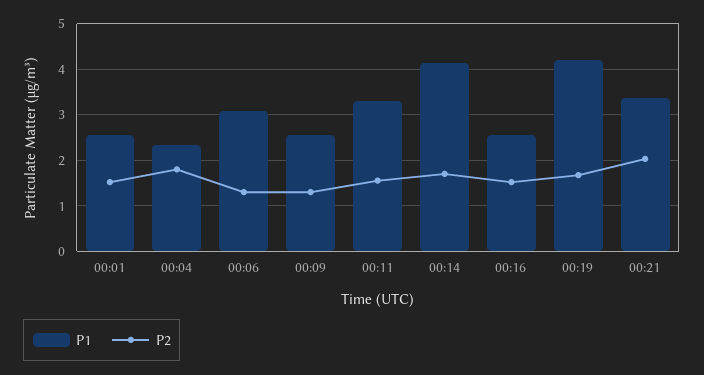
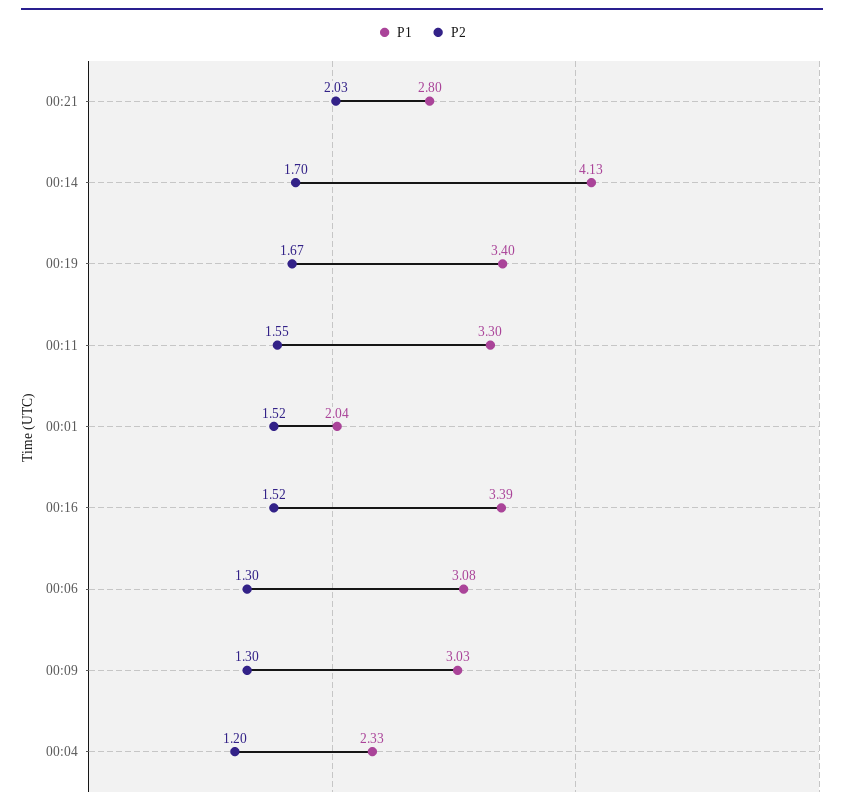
  {
    "P1": {
-     "00:01": 2.6,
+     "00:01": 2.04,
      "00:04": 2.33,
      "00:06": 3.08,
-     "00:09": 2.6,
+     "00:09": 3.03,
      "00:11": 3.3,
      "00:14": 4.13,
-     "00:16": 2.6,
+     "00:16": 3.39,
-     "00:19": 4.2,
+     "00:19": 3.4,
-     "00:21": 3.4
+     "00:21": 2.8
    },
    "P2": {
      "00:01": 1.52,
-     "00:04": 1.8,
+     "00:04": 1.2,
      "00:06": 1.3,
      "00:09": 1.3,
      "00:11": 1.55,
      "00:14": 1.7,
      "00:16": 1.52,
      "00:19": 1.67,
      "00:21": 2.03
    }
  }

